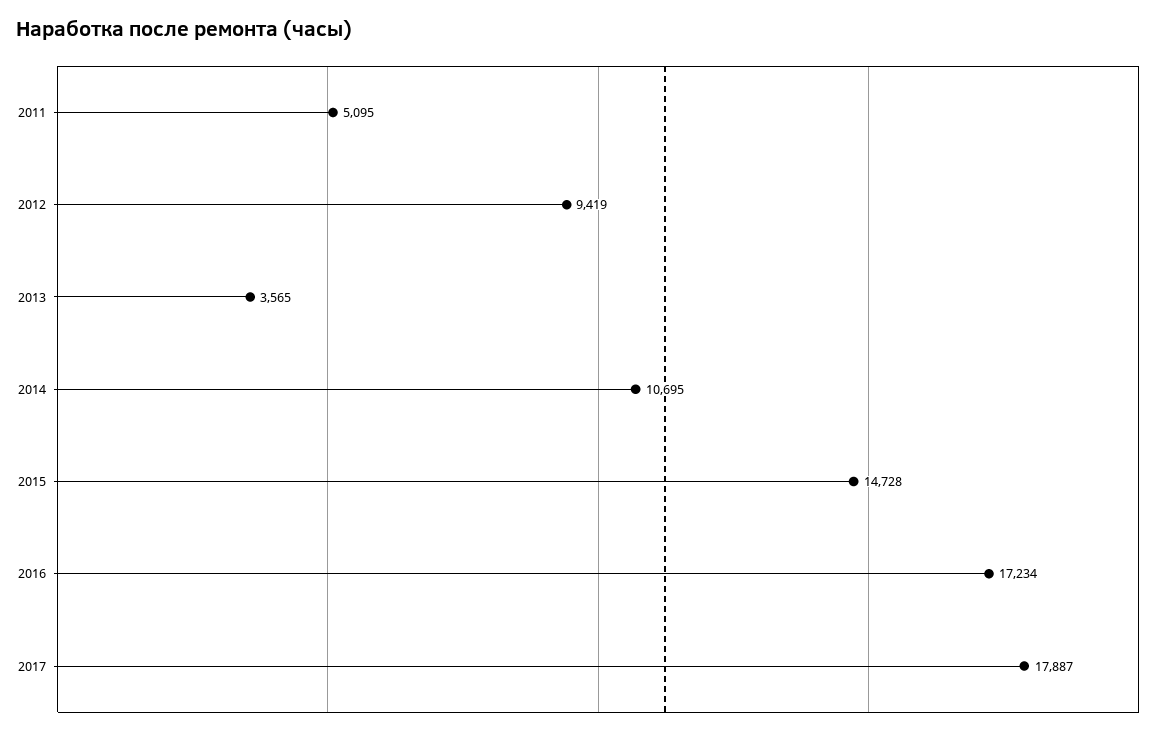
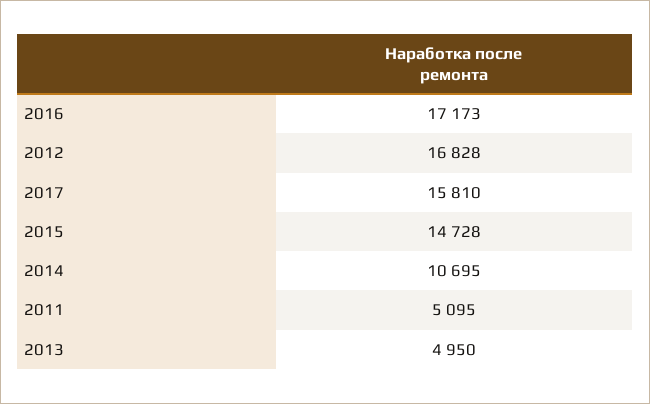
  {
    "2011": 5095,
-   "2012": 9419,
+   "2012": 16828,
-   "2013": 3565,
+   "2013": 4950,
    "2014": 10695,
    "2015": 14728,
-   "2016": 17234,
+   "2016": 17173,
-   "2017": 17887
+   "2017": 15810
  }

